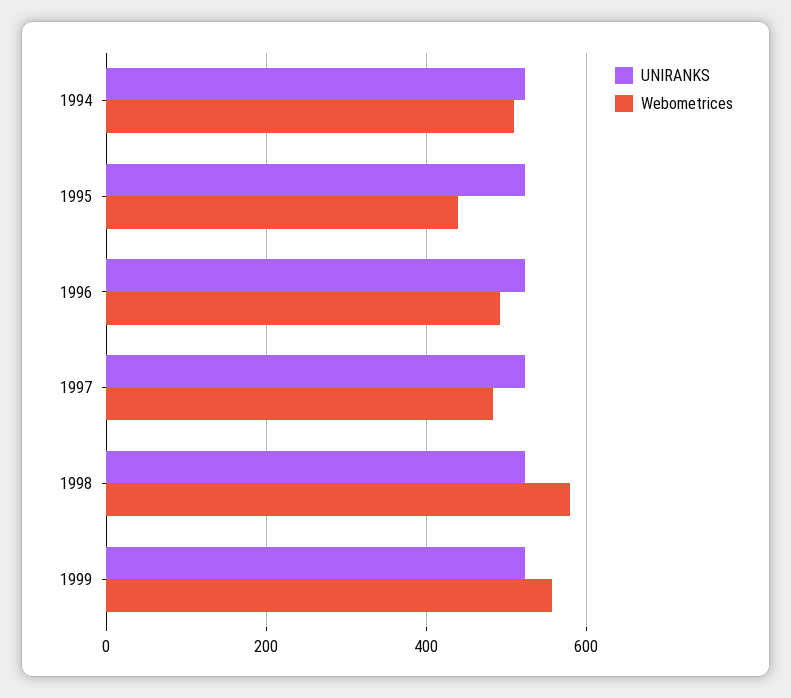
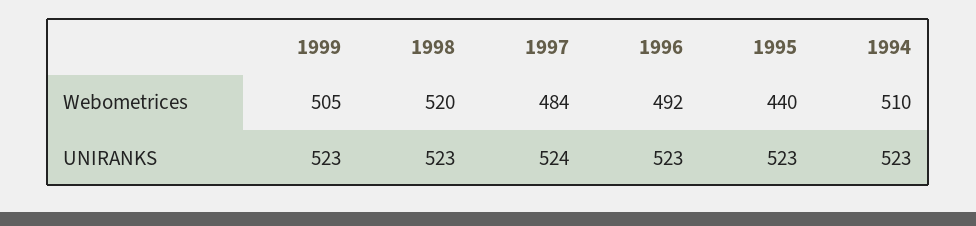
  {
    "UNIRANKS": {
      "1994": 523,
      "1995": 523,
      "1996": 523,
      "1997": 524,
      "1998": 523,
      "1999": 523
    },
    "Webometrices": {
      "1994": 510,
      "1995": 440,
      "1996": 492,
      "1997": 484,
-     "1998": 580,
+     "1998": 520,
-     "1999": 560
+     "1999": 505
    }
  }

